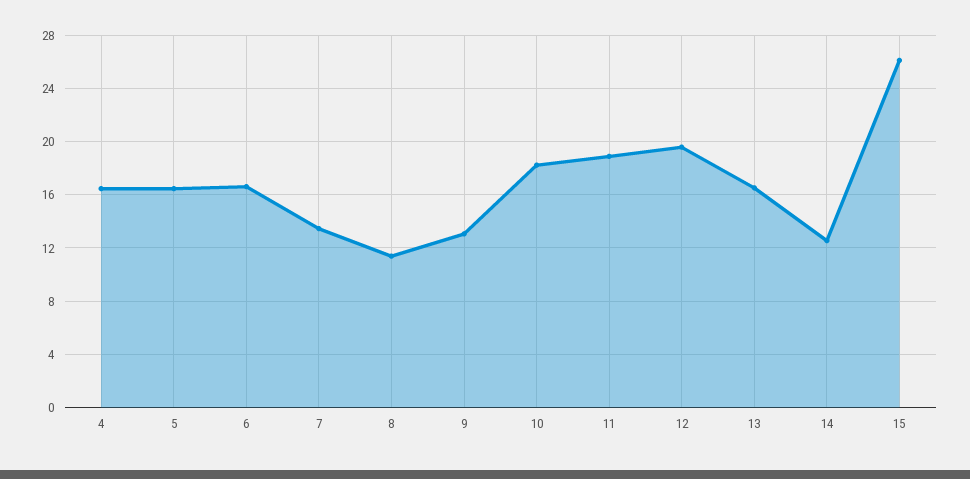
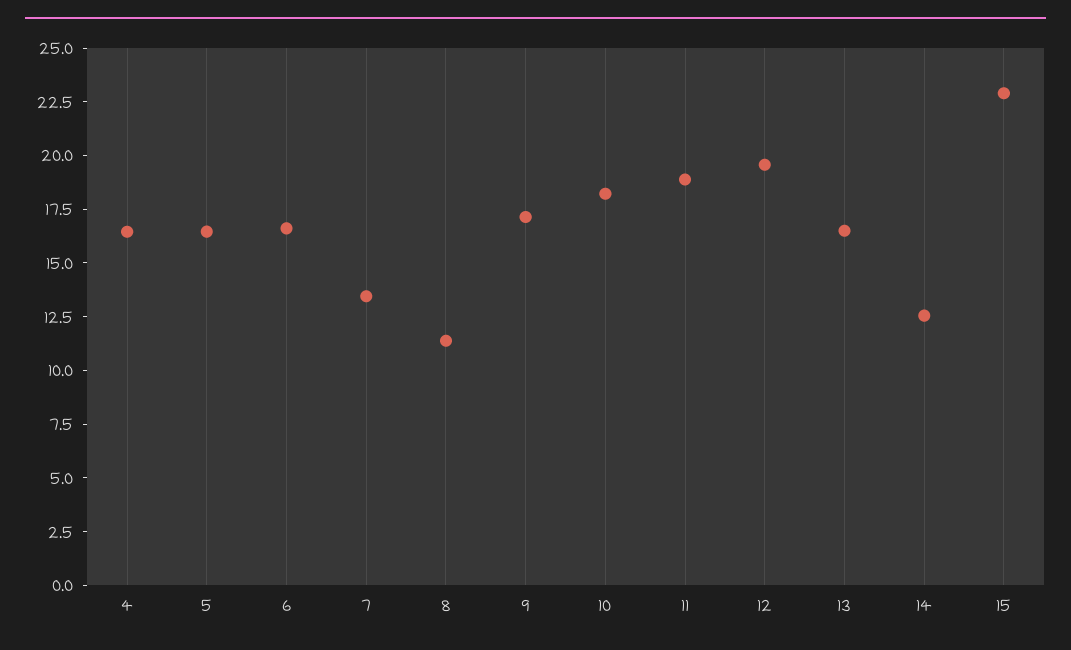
  {
    "4": 16.5,
    "5": 16.5,
    "6": 16.5,
    "7": 13.5,
    "8": 11.5,
-   "9": 13,
+   "9": 17,
    "10": 18,
    "11": 19,
    "12": 19.5,
    "13": 16.5,
    "14": 12.5,
-   "15": 26
+   "15": 23
  }

